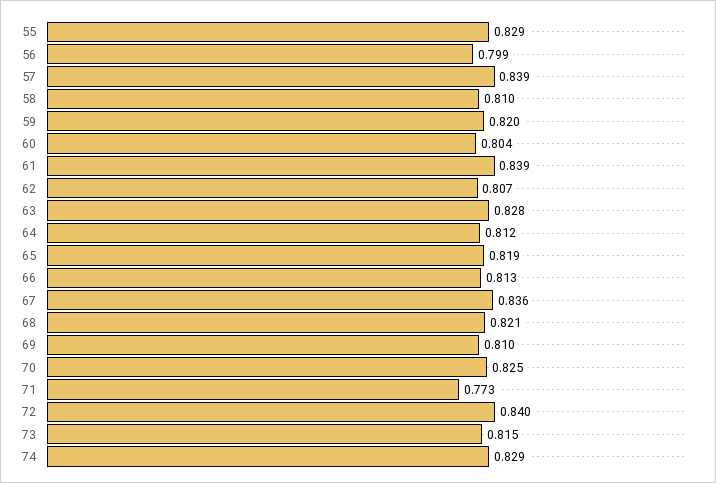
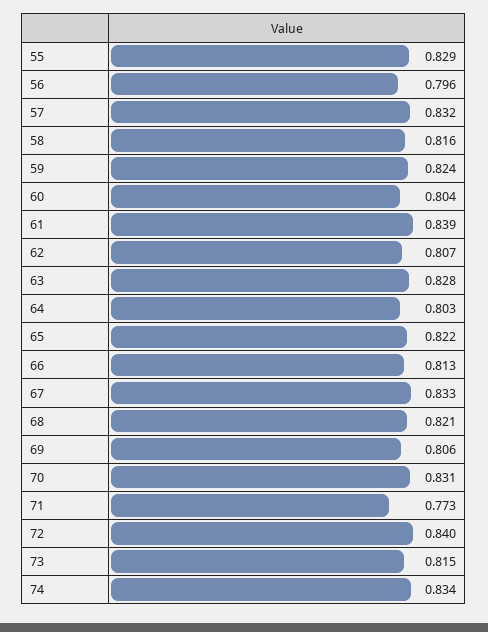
  {
    "55": 0.829,
-   "56": 0.799,
+   "56": 0.796,
-   "57": 0.839,
+   "57": 0.832,
-   "58": 0.81,
+   "58": 0.816,
-   "59": 0.82,
+   "59": 0.824,
    "60": 0.804,
    "61": 0.839,
    "62": 0.807,
    "63": 0.828,
-   "64": 0.812,
+   "64": 0.803,
-   "65": 0.819,
+   "65": 0.822,
    "66": 0.813,
-   "67": 0.836,
+   "67": 0.833,
    "68": 0.821,
-   "69": 0.81,
+   "69": 0.806,
-   "70": 0.825,
+   "70": 0.831,
    "71": 0.773,
    "72": 0.84,
    "73": 0.815,
-   "74": 0.829
+   "74": 0.834
  }

